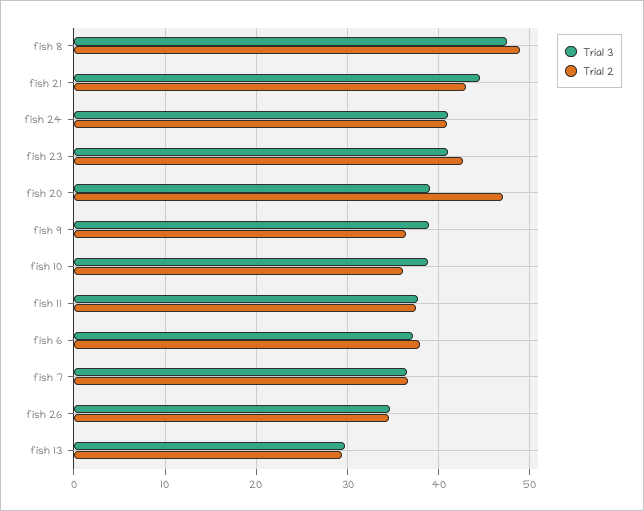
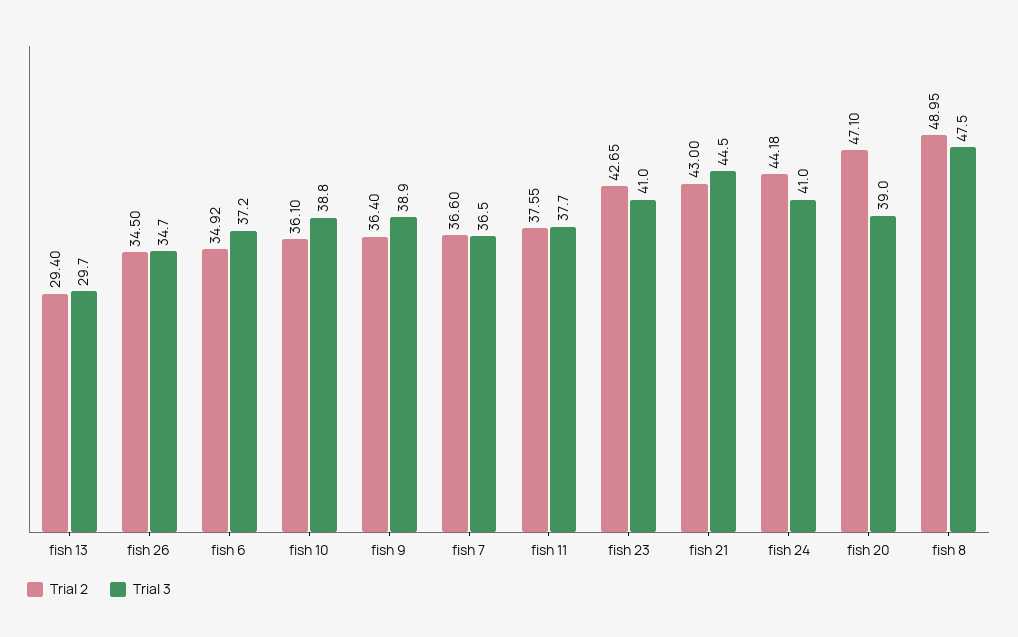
  {
    "Trial 3": {
      "fish 8": 47.5,
      "fish 21": 44.5,
      "fish 24": 41,
      "fish 23": 41,
      "fish 20": 39,
      "fish 9": 38.9,
      "fish 10": 38.8,
      "fish 11": 37.7,
      "fish 6": 37.2,
      "fish 7": 36.5,
      "fish 26": 34.7,
      "fish 13": 29.7
    },
    "Trial 2": {
      "fish 8": 48.95,
      "fish 21": 43,
-     "fish 24": 41,
+     "fish 24": 44.18,
      "fish 23": 42.65,
      "fish 20": 47.1,
      "fish 9": 36.4,
      "fish 10": 36.1,
      "fish 11": 37.55,
-     "fish 6": 38,
+     "fish 6": 34.92,
      "fish 7": 36.6,
      "fish 26": 34.5,
      "fish 13": 29.4
    }
  }

